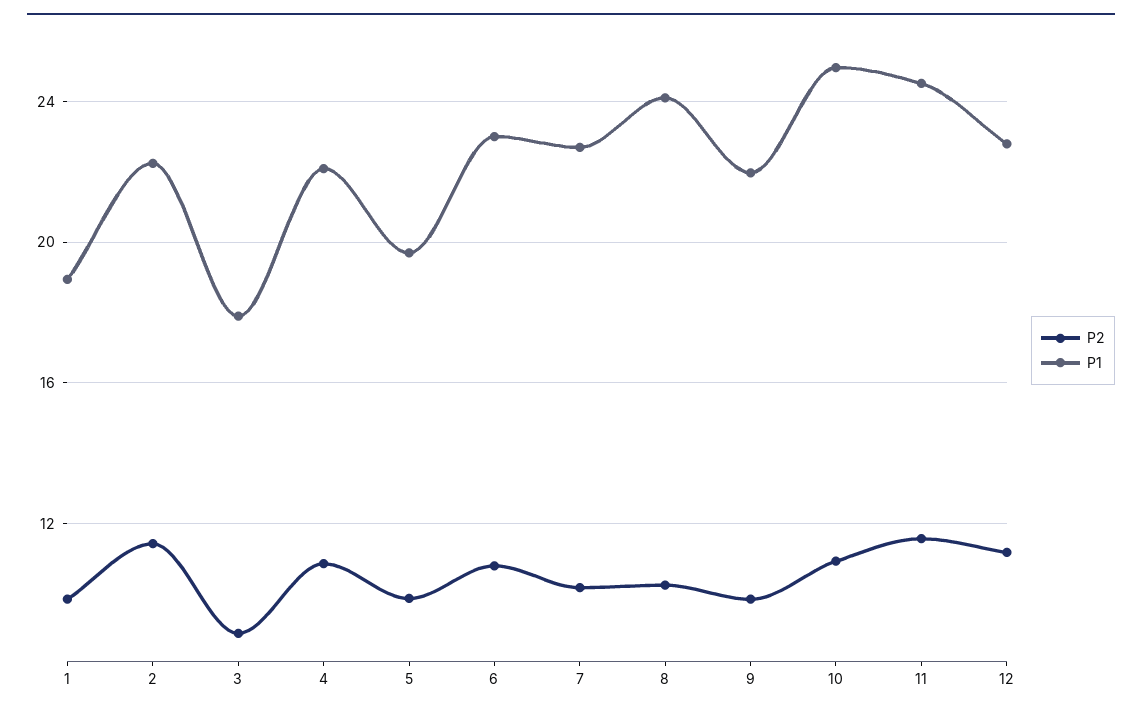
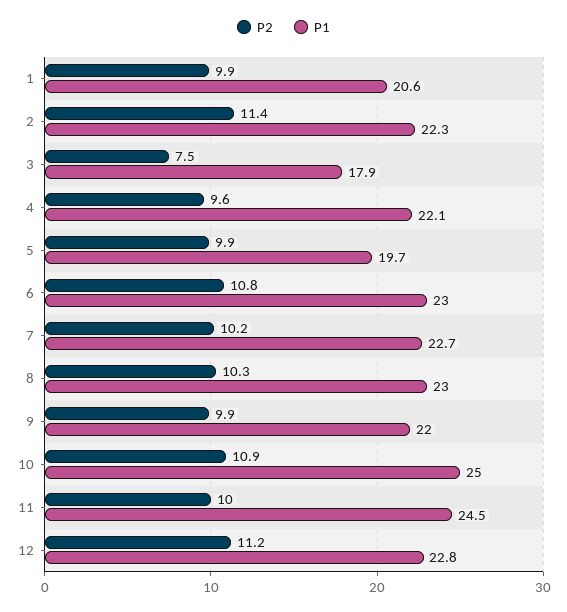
  {
    "P2": {
      "1": 9.9,
      "2": 11.4,
-     "3": 9,
+     "3": 7.5,
-     "4": 11,
+     "4": 9.6,
      "5": 9.9,
      "6": 10.8,
      "7": 10.2,
      "8": 10.3,
      "9": 9.9,
      "10": 10.9,
-     "11": 11.5,
+     "11": 10,
      "12": 11.2
    },
    "P1": {
-     "1": 19,
+     "1": 20.6,
      "2": 22.3,
      "3": 17.9,
      "4": 22.1,
      "5": 19.7,
      "6": 23,
      "7": 22.7,
-     "8": 24,
+     "8": 23,
      "9": 22,
      "10": 25,
      "11": 24.5,
      "12": 22.8
    }
  }

